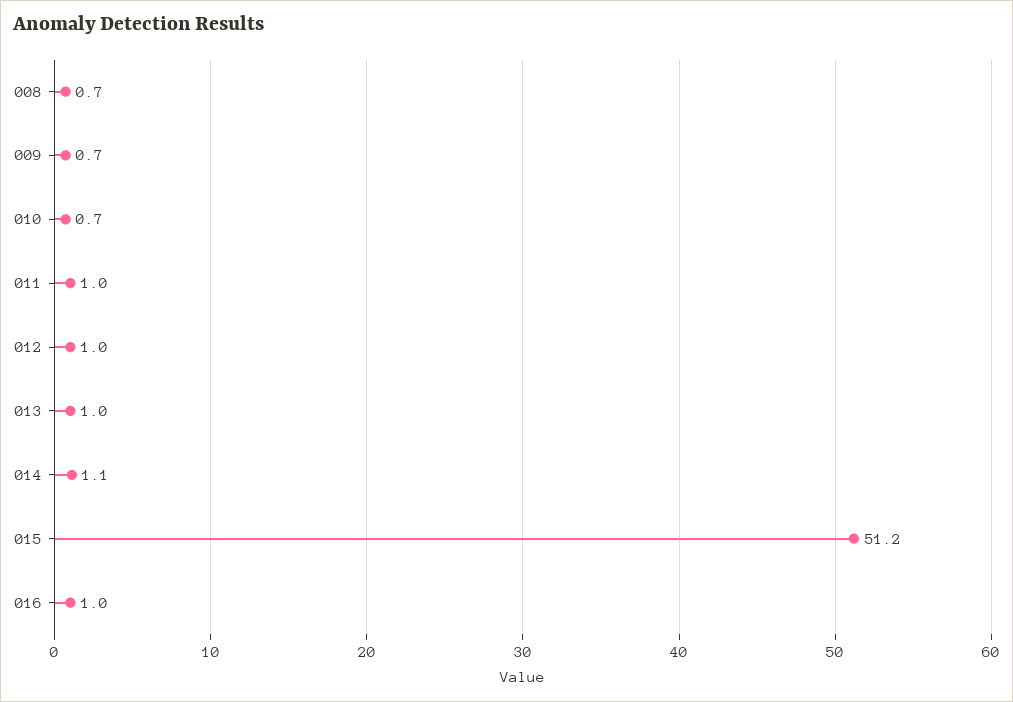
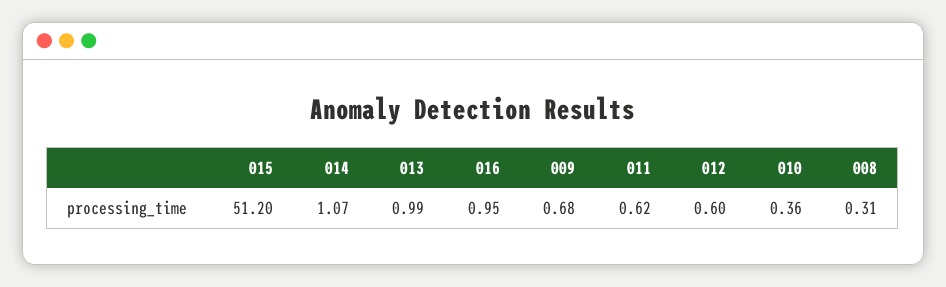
  {
-   "008": 0.7,
+   "008": 0.31,
    "009": 0.68,
-   "010": 0.7,
+   "010": 0.36,
-   "011": 1,
+   "011": 0.62,
-   "012": 1,
+   "012": 0.6,
    "013": 0.99,
    "014": 1.07,
    "015": 51.2,
    "016": 0.95
  }

